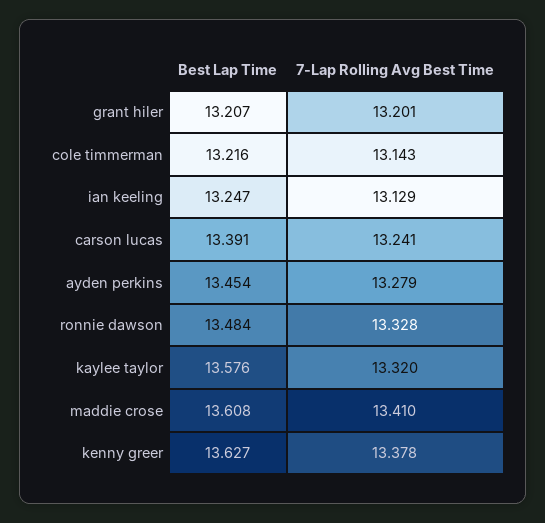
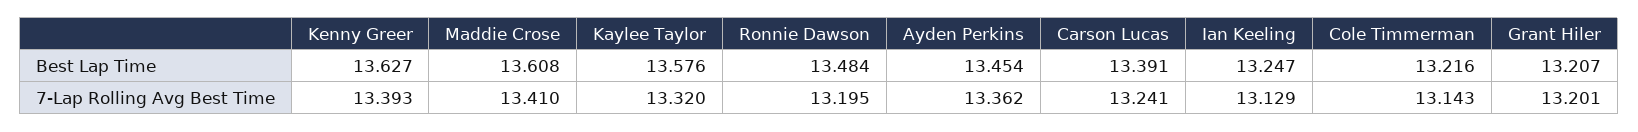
  {
    "Best Lap Time": {
      "grant hiler": 13.207,
      "cole timmerman": 13.216,
      "ian keeling": 13.247,
      "carson lucas": 13.391,
      "ayden perkins": 13.454,
      "ronnie dawson": 13.484,
      "kaylee taylor": 13.576,
      "maddie crose": 13.608,
      "kenny greer": 13.627
    },
    "7-Lap Rolling Avg Best Time": {
      "grant hiler": 13.201,
      "cole timmerman": 13.143,
      "ian keeling": 13.129,
      "carson lucas": 13.241,
-     "ayden perkins": 13.279,
+     "ayden perkins": 13.362,
-     "ronnie dawson": 13.328,
+     "ronnie dawson": 13.195,
      "kaylee taylor": 13.32,
      "maddie crose": 13.41,
-     "kenny greer": 13.378
+     "kenny greer": 13.393
    }
  }

